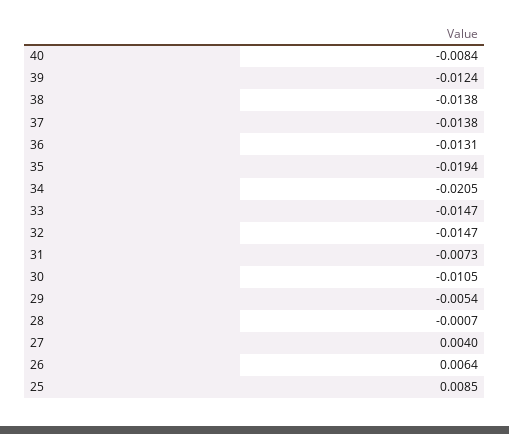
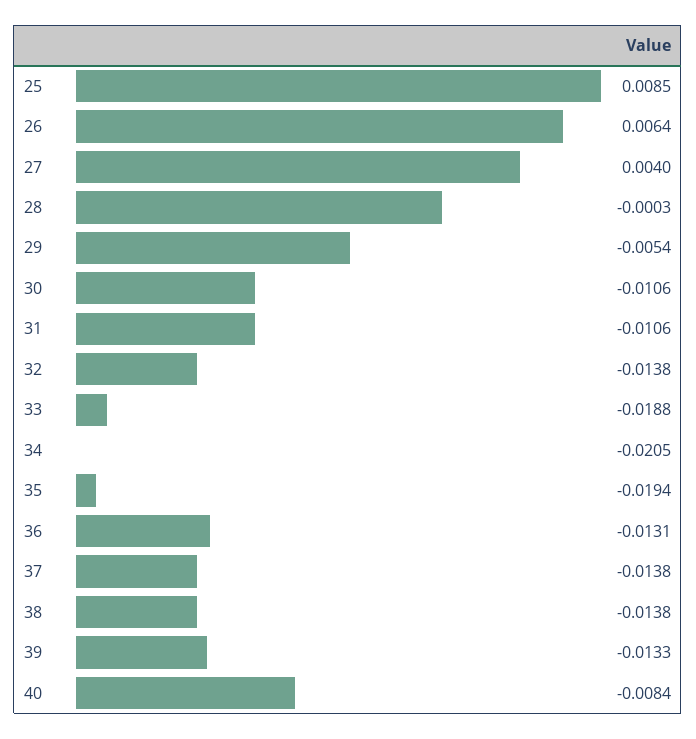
  {
    "40": -0.0084,
-   "39": -0.0124,
+   "39": -0.0133,
    "38": -0.0138,
    "37": -0.0138,
    "36": -0.0131,
    "35": -0.0194,
    "34": -0.0205,
-   "33": -0.0147,
+   "33": -0.0188,
-   "32": -0.0147,
+   "32": -0.0138,
-   "31": -0.0073,
+   "31": -0.0106,
-   "30": -0.0105,
+   "30": -0.0106,
    "29": -0.0054,
-   "28": -0.0007,
+   "28": -0.0003,
    "27": 0.004,
    "26": 0.0064,
    "25": 0.0085
  }

